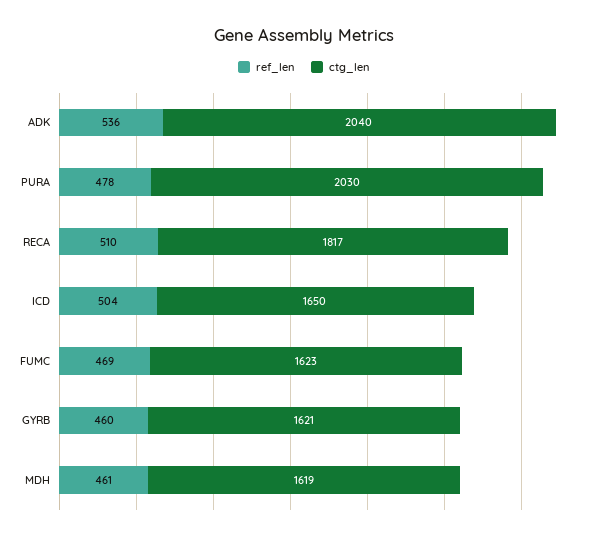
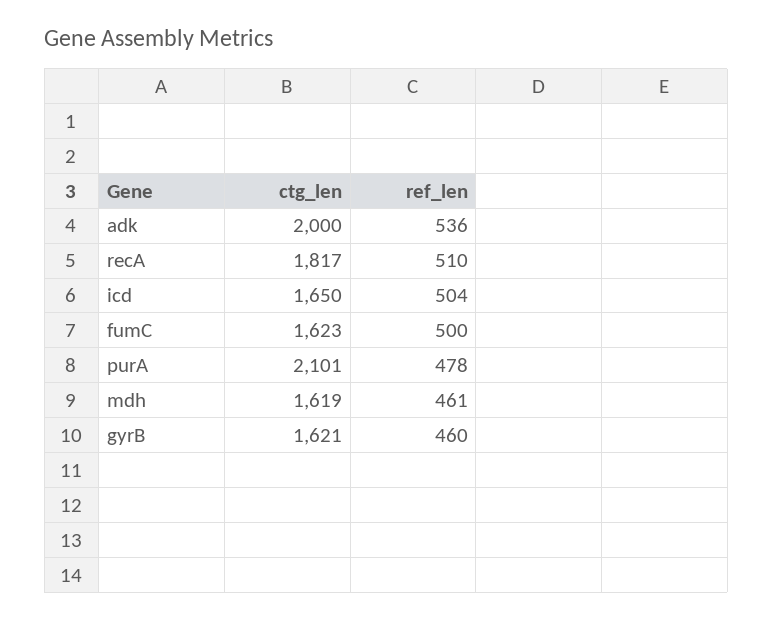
  {
    "ref_len": {
      "ADK": 536,
      "PURA": 478,
      "RECA": 510,
      "ICD": 504,
-     "FUMC": 469,
+     "FUMC": 500,
      "GYRB": 460,
      "MDH": 461
    },
    "ctg_len": {
-     "ADK": 2040,
+     "ADK": 2000,
-     "PURA": 2030,
+     "PURA": 2101,
      "RECA": 1817,
      "ICD": 1650,
      "FUMC": 1623,
      "GYRB": 1621,
      "MDH": 1619
    }
  }

